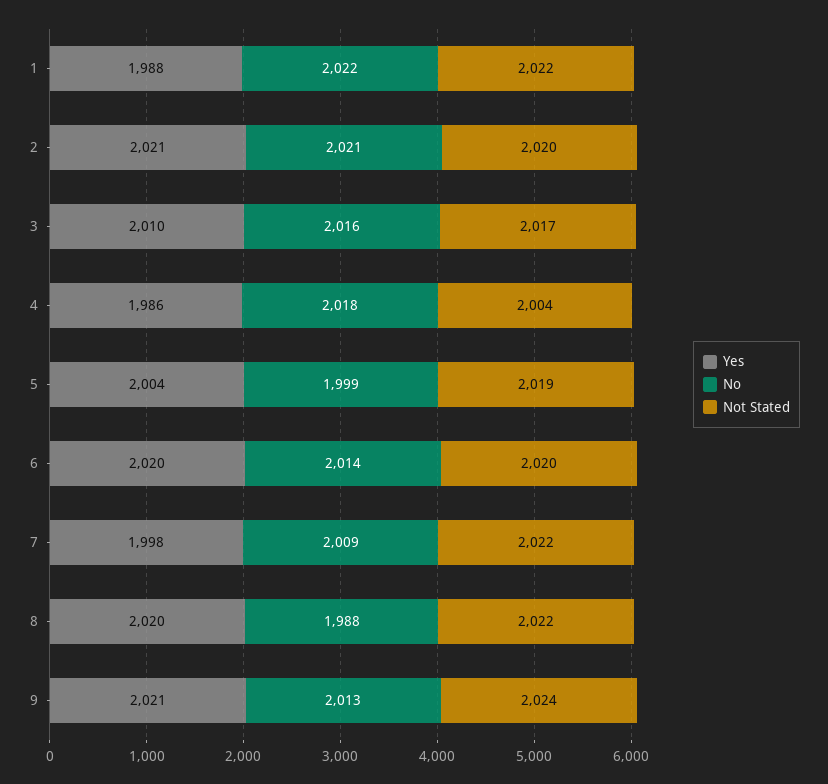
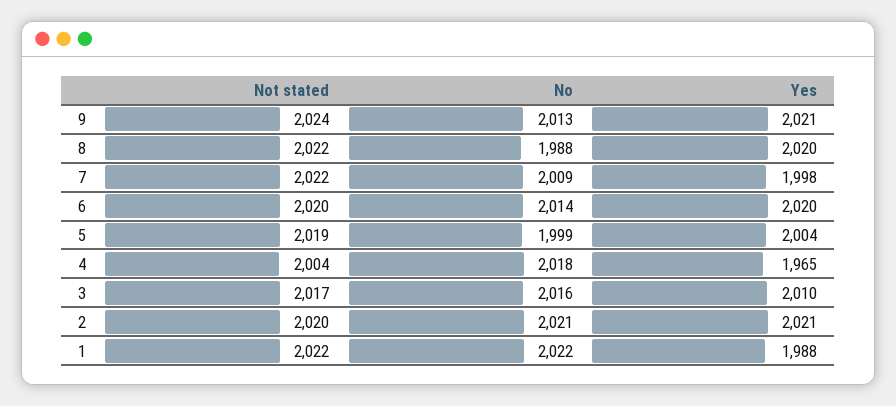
  {
    "Yes": {
      "1": 1988,
      "2": 2021,
      "3": 2010,
-     "4": 1986,
+     "4": 1965,
      "5": 2004,
      "6": 2020,
      "7": 1998,
      "8": 2020,
      "9": 2021
    },
    "No": {
      "1": 2022,
      "2": 2021,
      "3": 2016,
      "4": 2018,
      "5": 1999,
      "6": 2014,
      "7": 2009,
      "8": 1988,
      "9": 2013
    },
    "Not Stated": {
      "1": 2022,
      "2": 2020,
      "3": 2017,
      "4": 2004,
      "5": 2019,
      "6": 2020,
      "7": 2022,
      "8": 2022,
      "9": 2024
    }
  }

